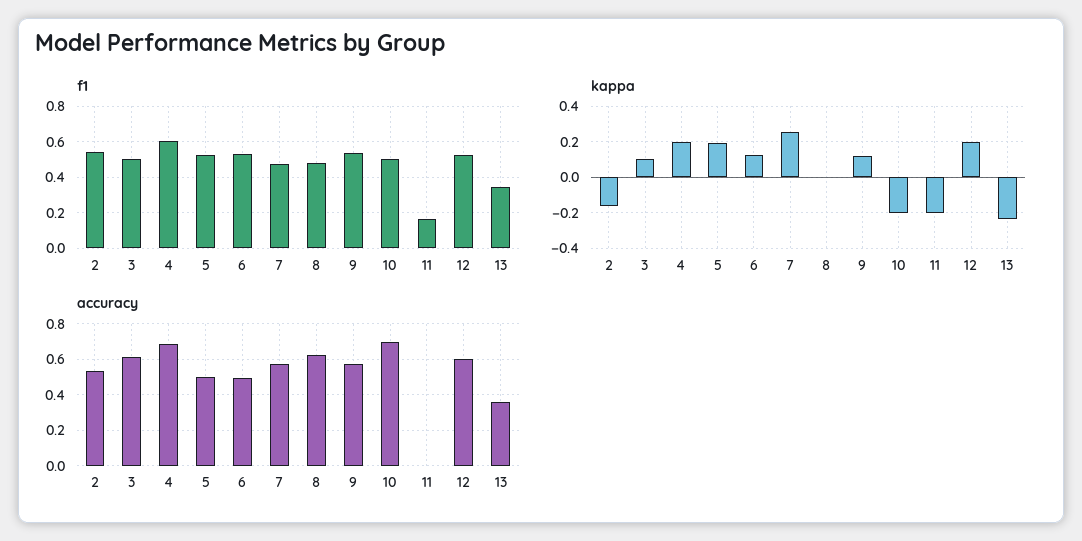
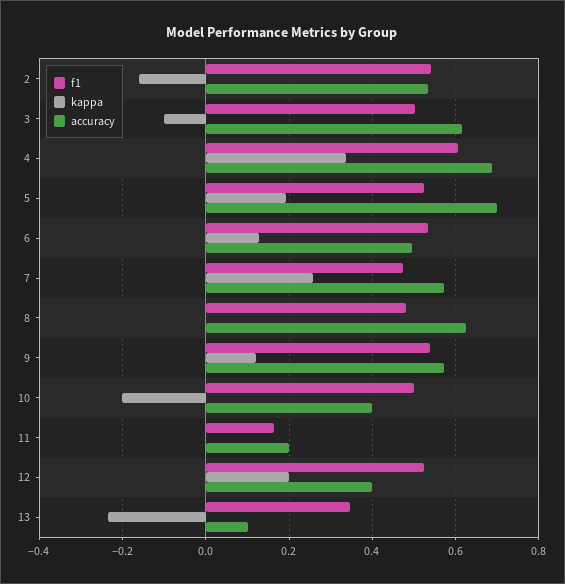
  {
    "f1": {
      "2": 0.54,
      "3": 0.5,
      "4": 0.6,
      "5": 0.52,
      "6": 0.54,
      "7": 0.48,
      "8": 0.48,
      "9": 0.54,
      "10": 0.5,
      "11": 0.16,
      "12": 0.52,
      "13": 0.34
    },
    "kappa": {
      "2": -0.16,
-     "3": 0.1,
+     "3": -0.1,
-     "4": 0.2,
+     "4": 0.34,
      "5": 0.2,
      "6": 0.12,
      "7": 0.26,
      "8": 0,
      "9": 0.12,
      "10": -0.2,
-     "11": -0.2,
+     "11": 0,
      "12": 0.2,
      "13": -0.24
    },
    "accuracy": {
      "2": 0.54,
      "3": 0.62,
      "4": 0.68,
-     "5": 0.5,
+     "5": 0.7,
      "6": 0.5,
      "7": 0.58,
      "8": 0.62,
      "9": 0.58,
-     "10": 0.7,
+     "10": 0.4,
-     "11": 0,
+     "11": 0.2,
-     "12": 0.6,
+     "12": 0.4,
-     "13": 0.35
+     "13": 0.1
    }
  }

